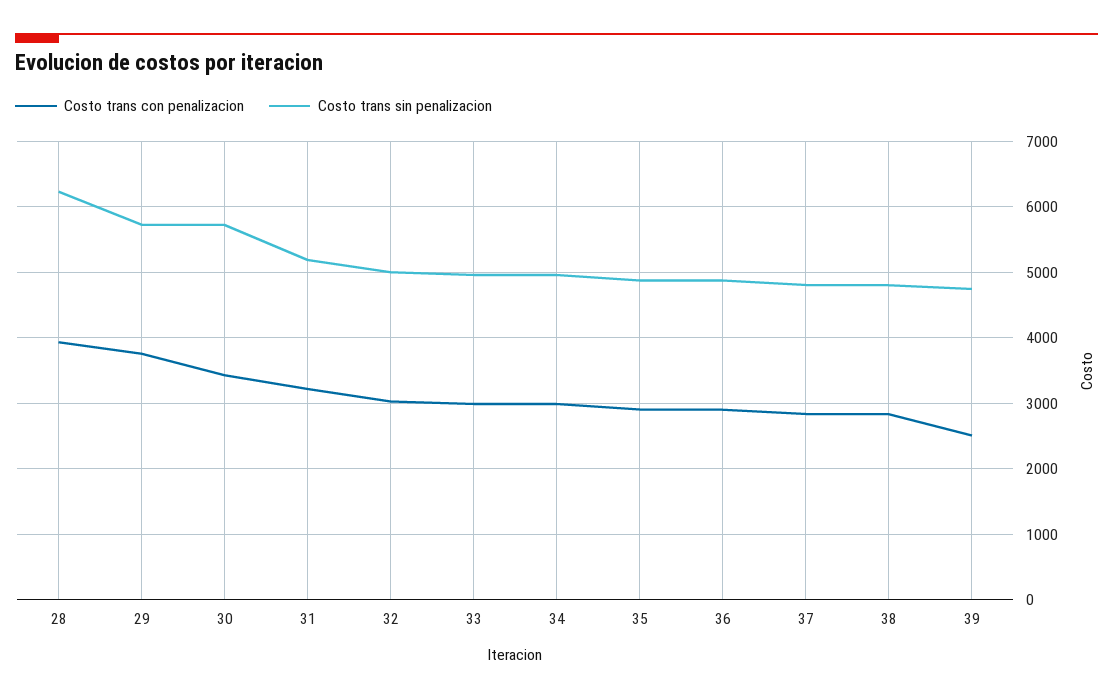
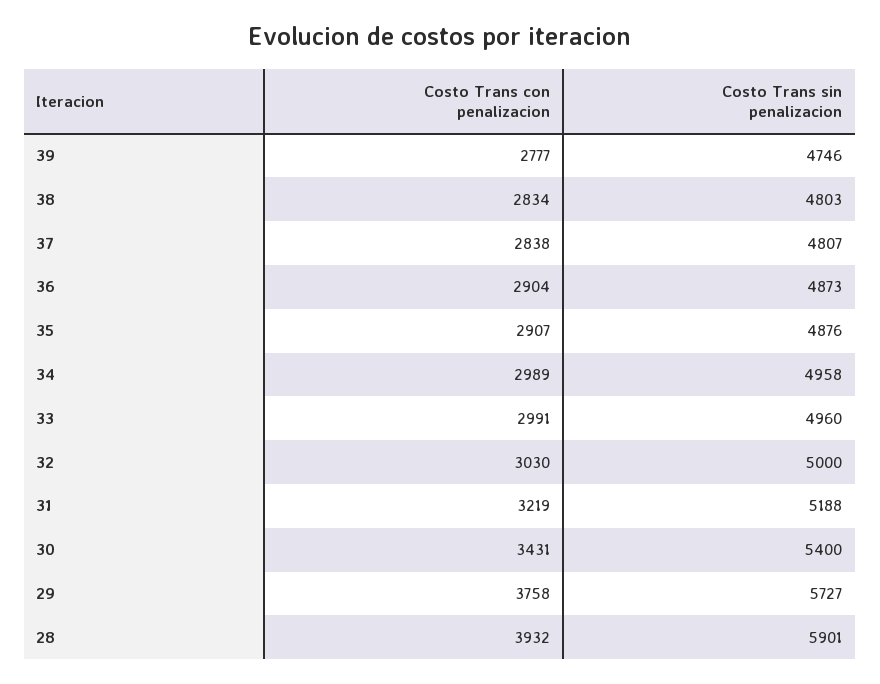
  {
    "Costo trans con penalizacion": {
      "28": 3932,
      "29": 3758,
      "30": 3431,
      "31": 3219,
      "32": 3030,
      "33": 2991,
      "34": 2989,
      "35": 2907,
      "36": 2904,
      "37": 2838,
      "38": 2834,
-     "39": 2500
+     "39": 2777
    },
    "Costo trans sin penalizacion": {
-     "28": 6200,
+     "28": 5901,
      "29": 5727,
-     "30": 5700,
+     "30": 5400,
      "31": 5188,
      "32": 5000,
      "33": 4960,
      "34": 4958,
      "35": 4876,
      "36": 4873,
      "37": 4807,
      "38": 4803,
      "39": 4746
    }
  }

